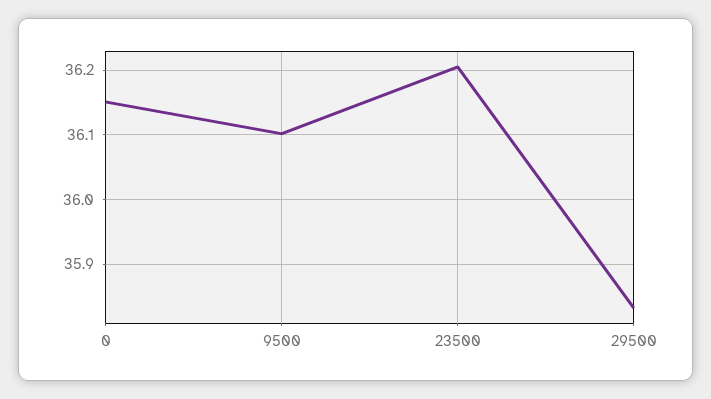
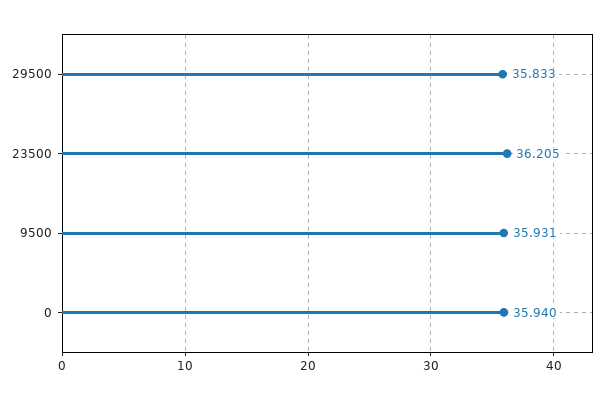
  {
-   "0": 36.15,
+   "0": 35.94,
-   "9500": 36.1,
+   "9500": 35.931,
    "23500": 36.205,
    "29500": 35.833
  }

